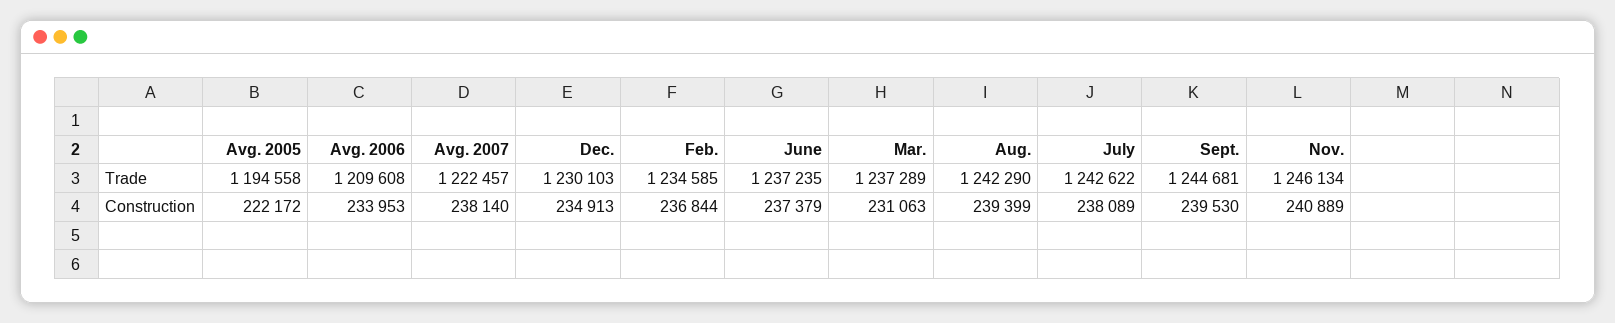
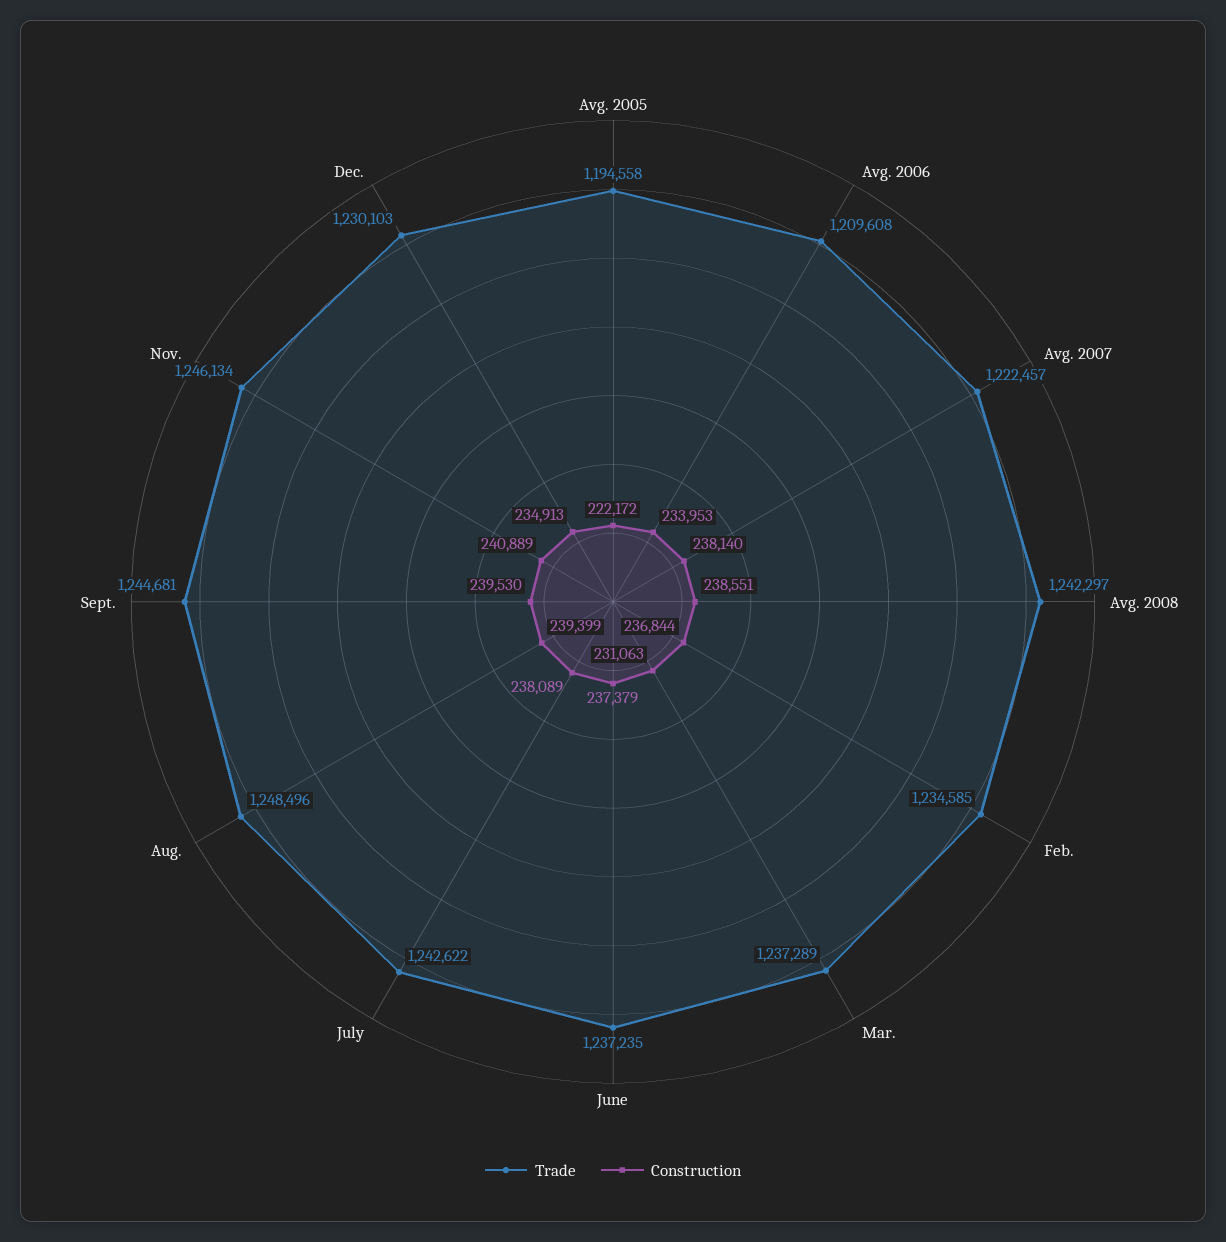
  {
    "Trade": {
      "Avg. 2005": 1194558,
      "Avg. 2006": 1209608,
      "Avg. 2007": 1222457,
      "Dec.": 1230103,
      "Feb.": 1234585,
      "June": 1237235,
      "Mar.": 1237289,
-     "Aug.": 1242290,
+     "Aug.": 1248496,
      "July": 1242622,
      "Sept.": 1244681,
-     "Nov.": 1246134
+     "Nov.": 1246134,
+     "Avg. 2008": 1242297
    },
    "Construction": {
      "Avg. 2005": 222172,
      "Avg. 2006": 233953,
      "Avg. 2007": 238140,
      "Dec.": 234913,
      "Feb.": 236844,
      "June": 237379,
      "Mar.": 231063,
      "Aug.": 239399,
      "July": 238089,
      "Sept.": 239530,
-     "Nov.": 240889
+     "Nov.": 240889,
+     "Avg. 2008": 238551
    }
  }

